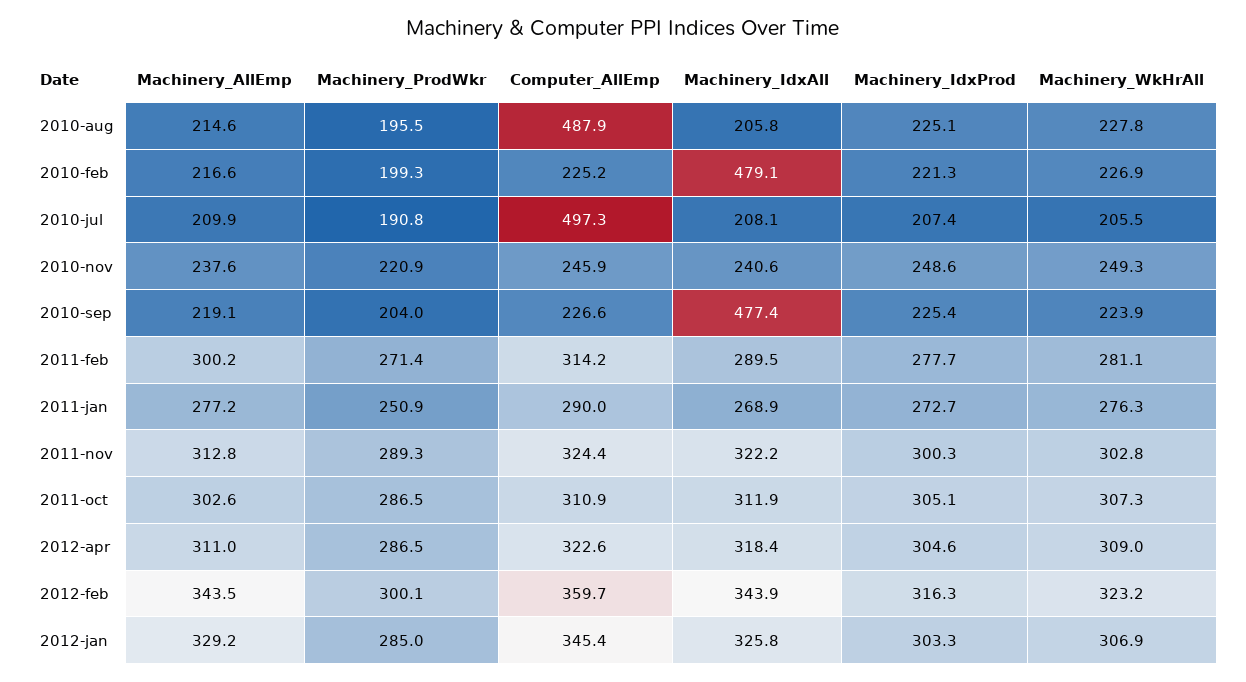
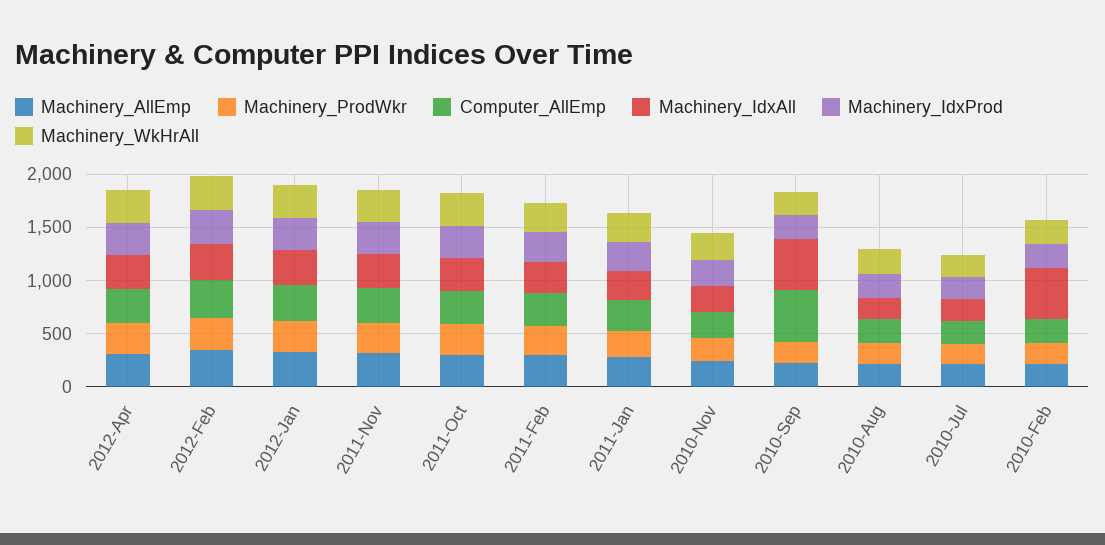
  {
    "Machinery_AllEmp": {
      "2010-aug": 214.6,
      "2010-feb": 216.6,
      "2010-jul": 209.9,
      "2010-nov": 237.6,
      "2010-sep": 219.1,
      "2011-feb": 300.2,
      "2011-jan": 277.2,
      "2011-nov": 312.8,
      "2011-oct": 302.6,
      "2012-apr": 311,
      "2012-feb": 343.5,
      "2012-jan": 329.2
    },
    "Machinery_ProdWkr": {
      "2010-aug": 195.5,
      "2010-feb": 199.3,
      "2010-jul": 190.8,
      "2010-nov": 220.9,
      "2010-sep": 204,
      "2011-feb": 271.4,
      "2011-jan": 250.9,
      "2011-nov": 289.3,
      "2011-oct": 286.5,
      "2012-apr": 286.5,
      "2012-feb": 300.1,
      "2012-jan": 285
    },
    "Computer_AllEmp": {
-     "2010-aug": 487.9,
+     "2010-aug": 200,
      "2010-feb": 225.2,
-     "2010-jul": 497.3,
+     "2010-jul": 200,
      "2010-nov": 245.9,
-     "2010-sep": 226.6,
+     "2010-sep": 500,
      "2011-feb": 314.2,
      "2011-jan": 290,
      "2011-nov": 324.4,
      "2011-oct": 310.9,
      "2012-apr": 322.6,
      "2012-feb": 359.7,
      "2012-jan": 345.4
    },
    "Machinery_IdxAll": {
      "2010-aug": 205.8,
      "2010-feb": 479.1,
      "2010-jul": 208.1,
      "2010-nov": 240.6,
      "2010-sep": 477.4,
      "2011-feb": 289.5,
      "2011-jan": 268.9,
      "2011-nov": 322.2,
      "2011-oct": 311.9,
      "2012-apr": 318.4,
      "2012-feb": 343.9,
      "2012-jan": 325.8
    },
    "Machinery_IdxProd": {
      "2010-aug": 225.1,
      "2010-feb": 221.3,
      "2010-jul": 207.4,
      "2010-nov": 248.6,
      "2010-sep": 225.4,
      "2011-feb": 277.7,
      "2011-jan": 272.7,
      "2011-nov": 300.3,
      "2011-oct": 305.1,
      "2012-apr": 304.6,
      "2012-feb": 316.3,
      "2012-jan": 303.3
    },
    "Machinery_WkHrAll": {
      "2010-aug": 227.8,
      "2010-feb": 226.9,
      "2010-jul": 205.5,
      "2010-nov": 249.3,
      "2010-sep": 223.9,
      "2011-feb": 281.1,
      "2011-jan": 276.3,
      "2011-nov": 302.8,
      "2011-oct": 307.3,
      "2012-apr": 309,
      "2012-feb": 323.2,
      "2012-jan": 306.9
    }
  }

